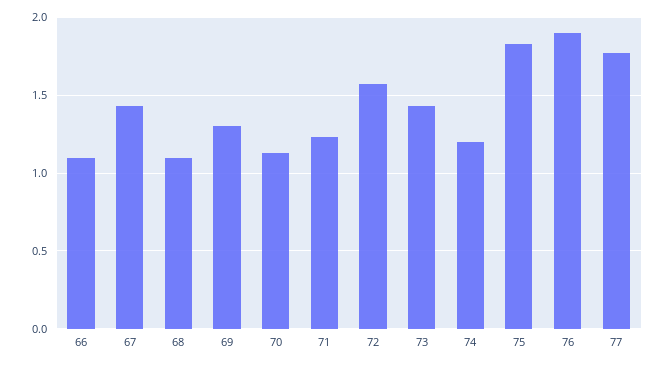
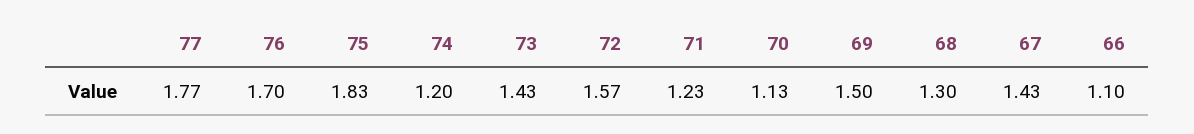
  {
    "66": 1.1,
    "67": 1.43,
-   "68": 1.1,
+   "68": 1.3,
-   "69": 1.3,
+   "69": 1.5,
    "70": 1.13,
    "71": 1.23,
    "72": 1.57,
    "73": 1.43,
    "74": 1.2,
    "75": 1.83,
-   "76": 1.9,
+   "76": 1.7,
    "77": 1.77
  }

